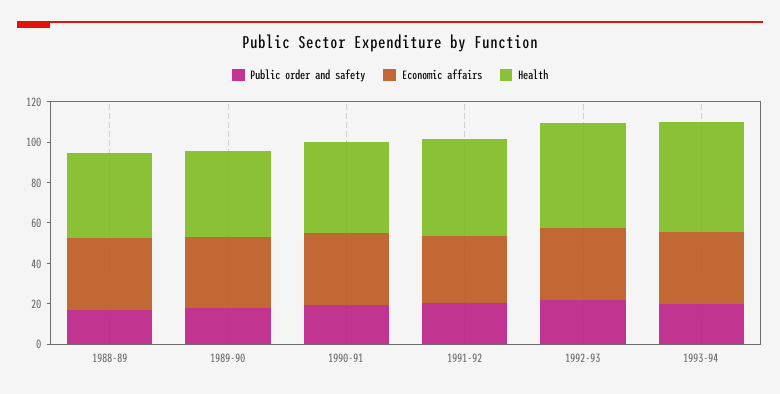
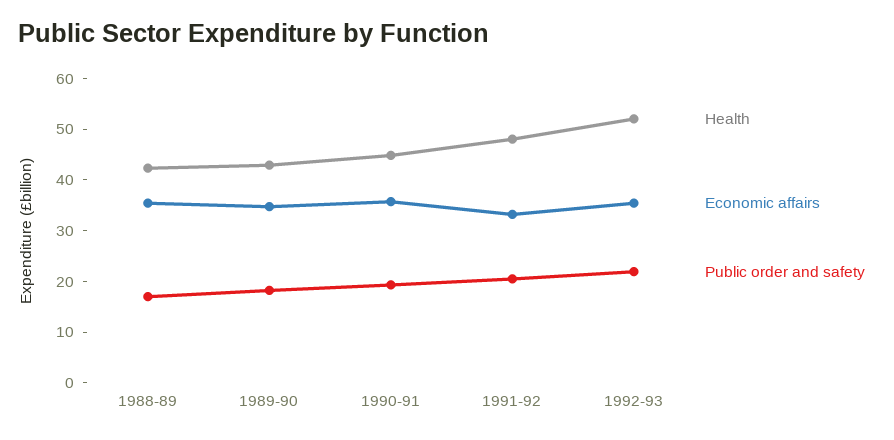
  {
    "Public order and safety": {
      "1988-89": 18,
      "1989-90": 18,
      "1990-91": 20,
      "1991-92": 20,
-     "1992-93": 22,
+     "1992-93": 22
-     "1993-94": 20
    },
    "Economic affairs": {
      "1988-89": 36,
      "1989-90": 34,
      "1990-91": 36,
      "1991-92": 34,
-     "1992-93": 36,
+     "1992-93": 36
-     "1993-94": 35
    },
    "Health": {
      "1988-89": 42,
      "1989-90": 42,
      "1990-91": 44,
      "1991-92": 48,
-     "1992-93": 52,
+     "1992-93": 52
-     "1993-94": 55
    }
  }

